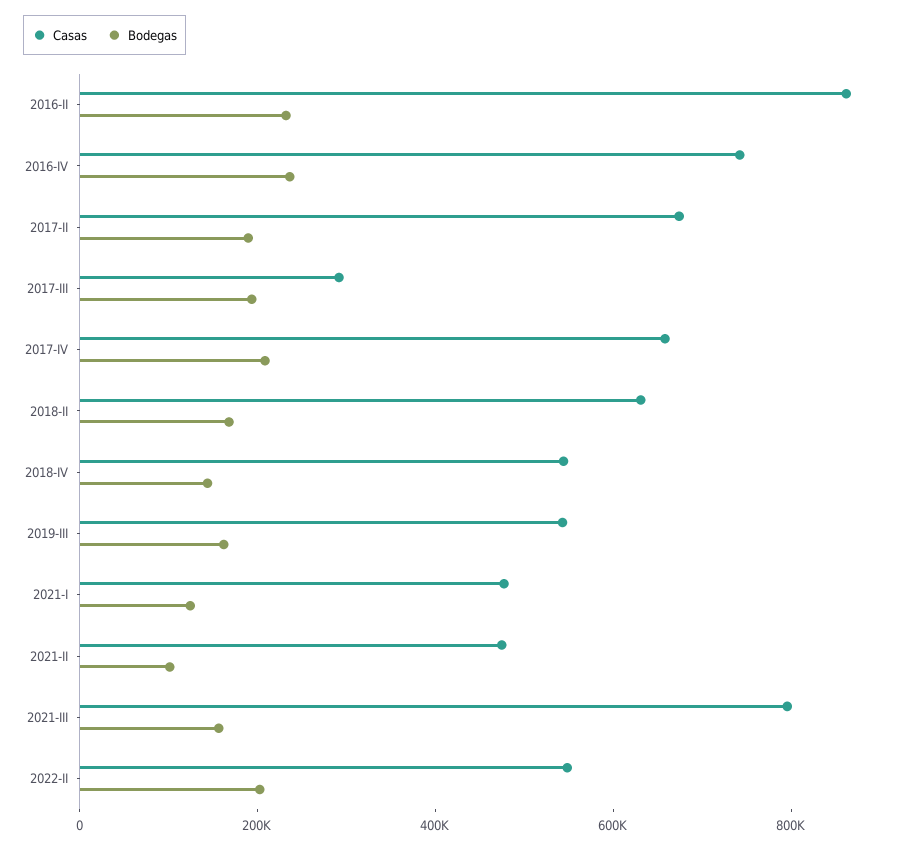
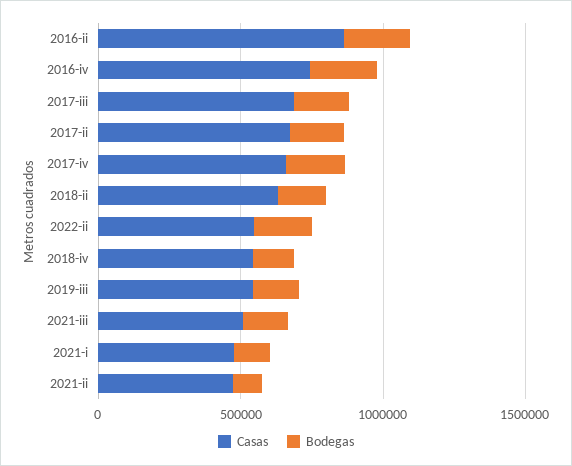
  {
    "Casas": {
      "2016-II": 850000,
      "2016-IV": 750000,
      "2017-II": 650000,
-     "2017-III": 300000,
+     "2017-III": 700000,
      "2017-IV": 650000,
      "2018-II": 650000,
      "2018-IV": 550000,
      "2019-III": 550000,
      "2021-I": 500000,
      "2021-II": 450000,
-     "2021-III": 800000,
+     "2021-III": 500000,
      "2022-II": 550000
    },
    "Bodegas": {
      "2016-II": 250000,
      "2016-IV": 250000,
      "2017-II": 200000,
      "2017-III": 200000,
      "2017-IV": 200000,
      "2018-II": 150000,
      "2018-IV": 150000,
      "2019-III": 150000,
      "2021-I": 100000,
      "2021-II": 100000,
      "2021-III": 150000,
      "2022-II": 200000
    }
  }

